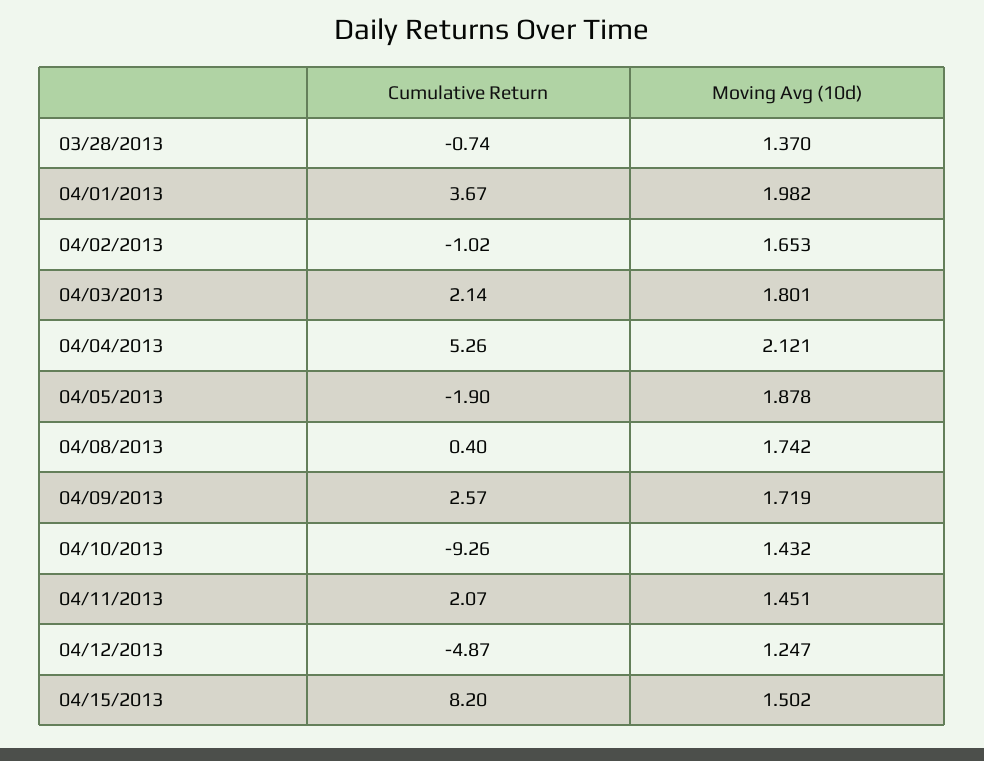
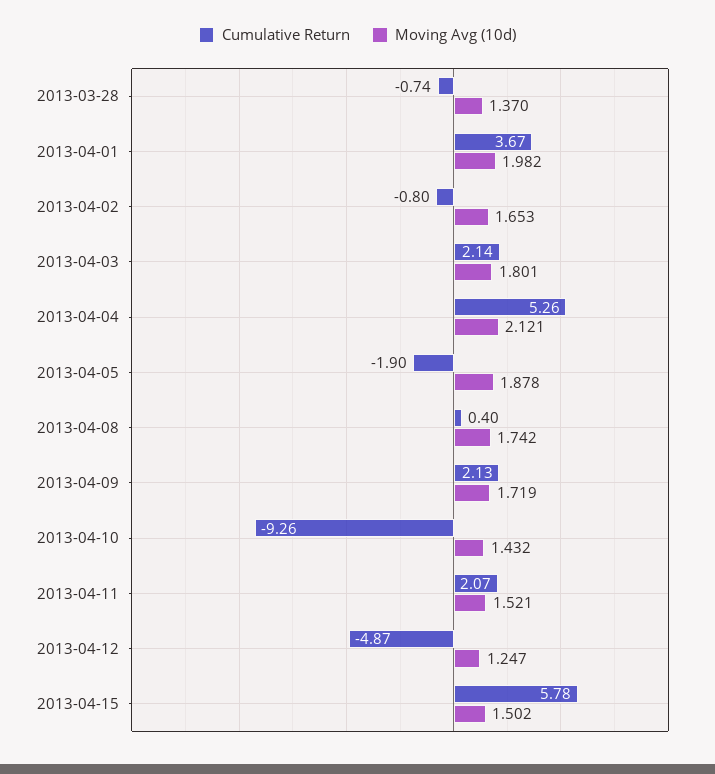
  {
    "Cumulative Return": {
      "03/28/2013": -0.74,
      "04/01/2013": 3.67,
-     "04/02/2013": -1.02,
+     "04/02/2013": -0.8,
      "04/03/2013": 2.14,
      "04/04/2013": 5.26,
      "04/05/2013": -1.9,
      "04/08/2013": 0.4,
-     "04/09/2013": 2.57,
+     "04/09/2013": 2.13,
      "04/10/2013": -9.26,
      "04/11/2013": 2.07,
      "04/12/2013": -4.87,
-     "04/15/2013": 8.2
+     "04/15/2013": 5.78
    },
    "Moving Avg (10d)": {
      "03/28/2013": 1.37,
      "04/01/2013": 1.982,
      "04/02/2013": 1.653,
      "04/03/2013": 1.801,
      "04/04/2013": 2.121,
      "04/05/2013": 1.878,
      "04/08/2013": 1.742,
      "04/09/2013": 1.719,
      "04/10/2013": 1.432,
-     "04/11/2013": 1.451,
+     "04/11/2013": 1.521,
      "04/12/2013": 1.247,
      "04/15/2013": 1.502
    }
  }

